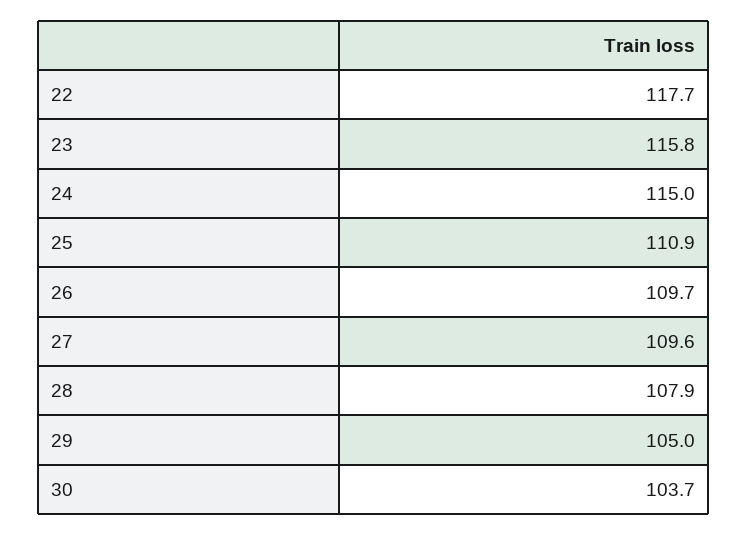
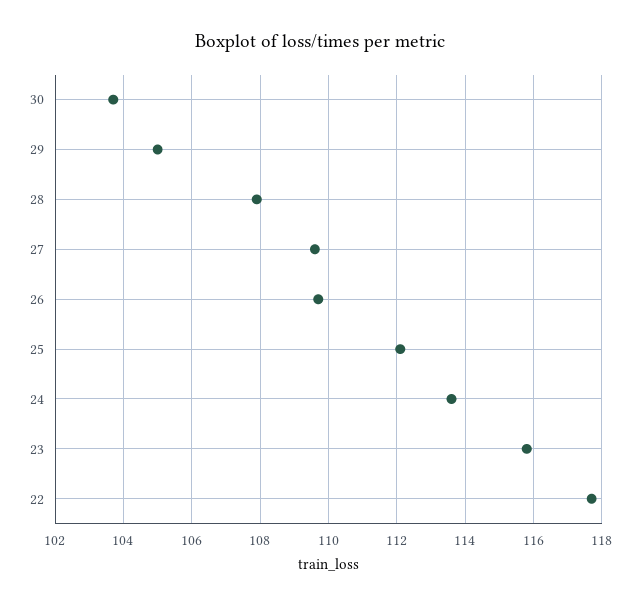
  {
    "22": 117.7,
    "23": 115.8,
-   "24": 115,
+   "24": 113.5,
-   "25": 110.9,
+   "25": 112,
    "26": 109.7,
    "27": 109.6,
    "28": 107.9,
    "29": 105,
    "30": 103.7
  }

